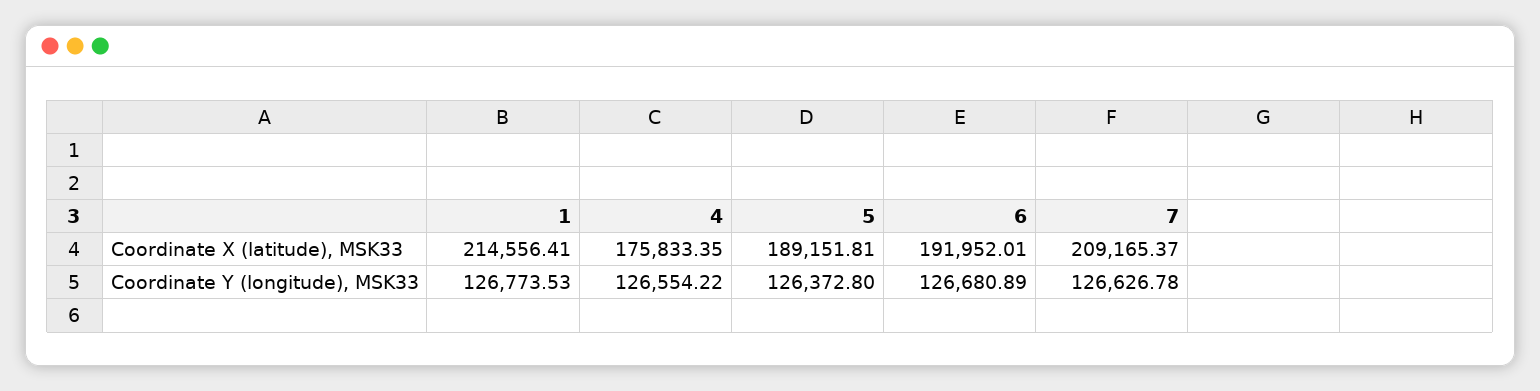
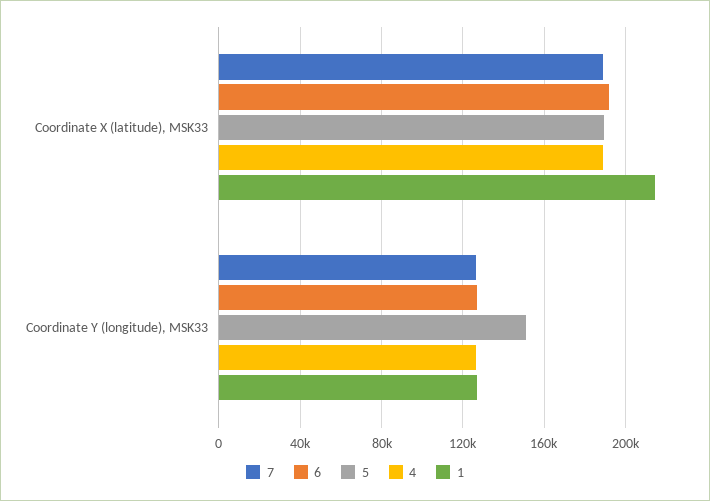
  {
    "1": {
      "Coordinate X (latitude), MSK33": 214556.41,
      "Coordinate Y (longitude), MSK33": 126773.53
    },
    "4": {
-     "Coordinate X (latitude), MSK33": 175833.35,
+     "Coordinate X (latitude), MSK33": 190000,
      "Coordinate Y (longitude), MSK33": 126554.22
    },
    "5": {
      "Coordinate X (latitude), MSK33": 189151.81,
-     "Coordinate Y (longitude), MSK33": 126372.8
+     "Coordinate Y (longitude), MSK33": 150000
    },
    "6": {
      "Coordinate X (latitude), MSK33": 191952.01,
      "Coordinate Y (longitude), MSK33": 126680.89
    },
    "7": {
-     "Coordinate X (latitude), MSK33": 209165.37,
+     "Coordinate X (latitude), MSK33": 190000,
      "Coordinate Y (longitude), MSK33": 126626.78
    }
  }

